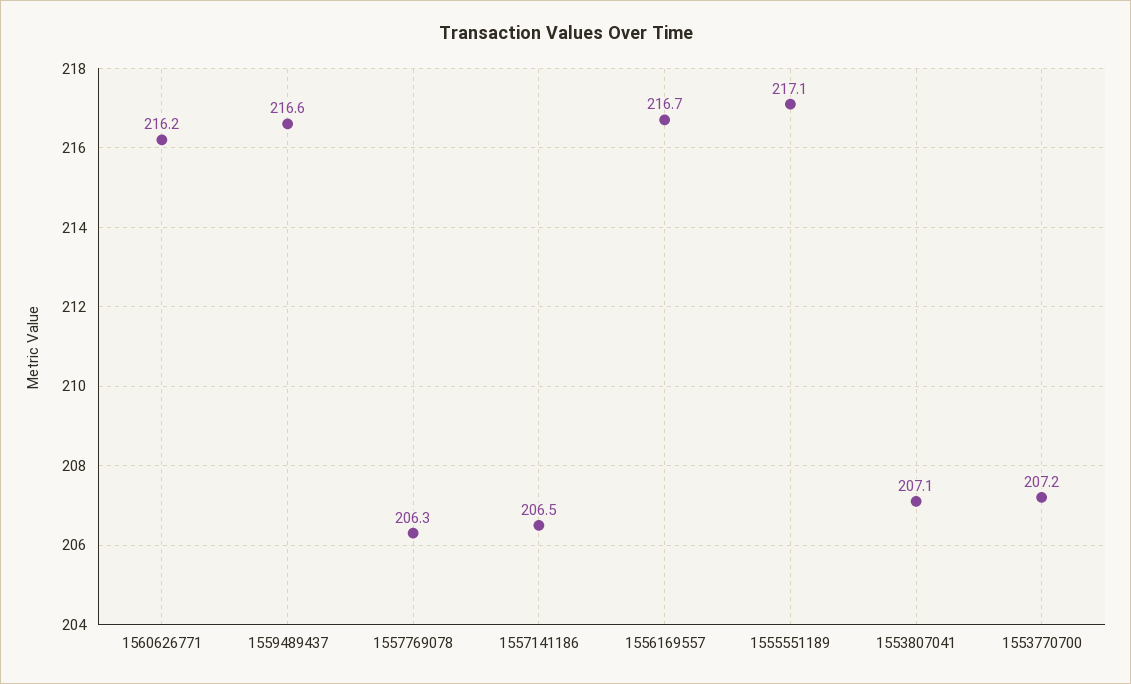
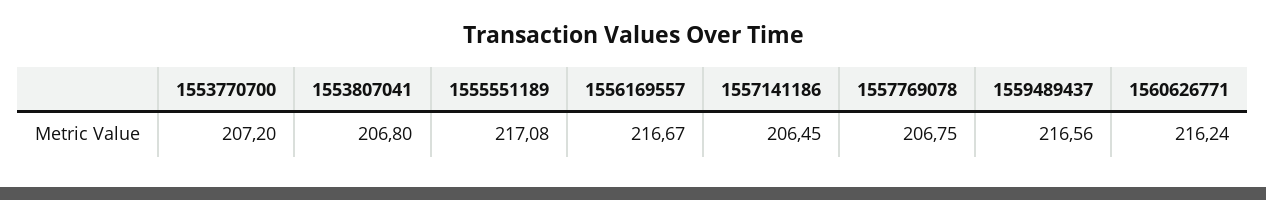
  {
    "1560626771": 216.24,
    "1559489437": 216.56,
-   "1557769078": 206.3,
+   "1557769078": 206.75,
    "1557141186": 206.45,
    "1556169557": 216.67,
    "1555551189": 217.08,
-   "1553807041": 207.1,
+   "1553807041": 206.8,
    "1553770700": 207.2
  }

